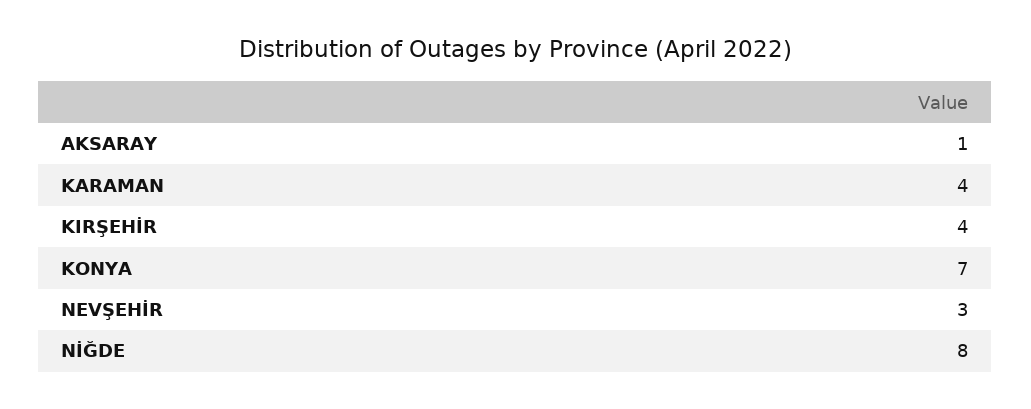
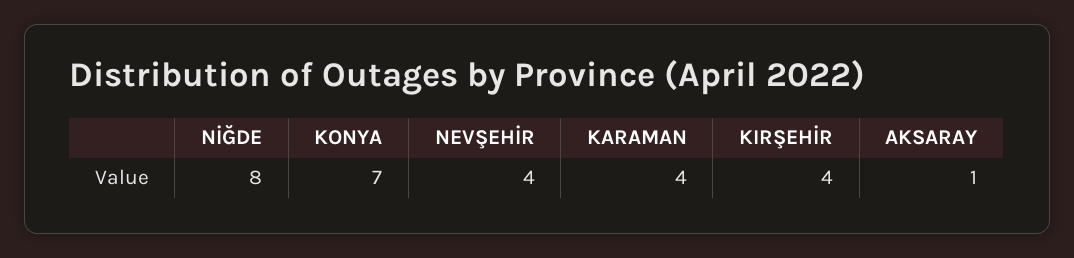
  {
    "AKSARAY": 1,
    "KARAMAN": 4,
    "KIRŞEHİR": 4,
    "KONYA": 7,
-   "NEVŞEHİR": 3,
+   "NEVŞEHİR": 4,
    "NİĞDE": 8
  }

